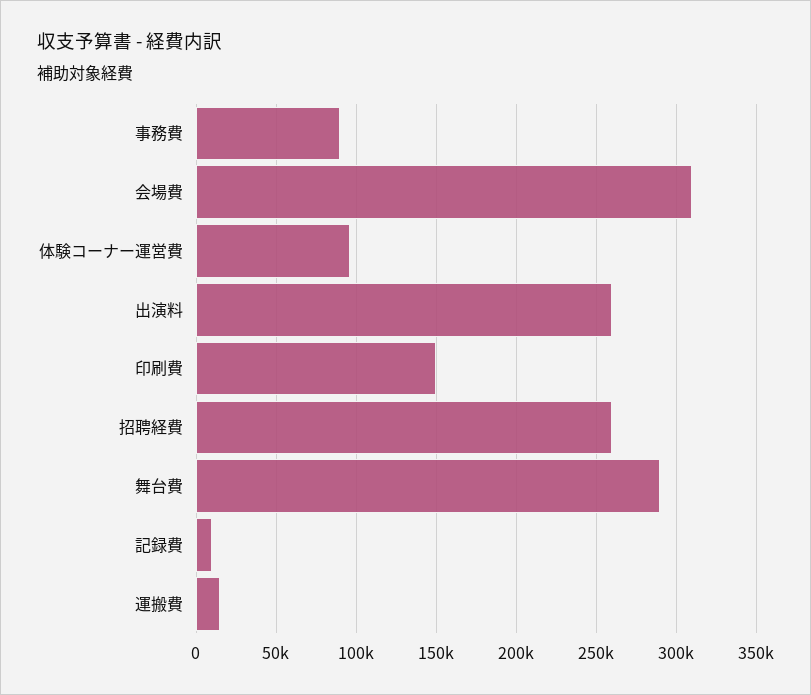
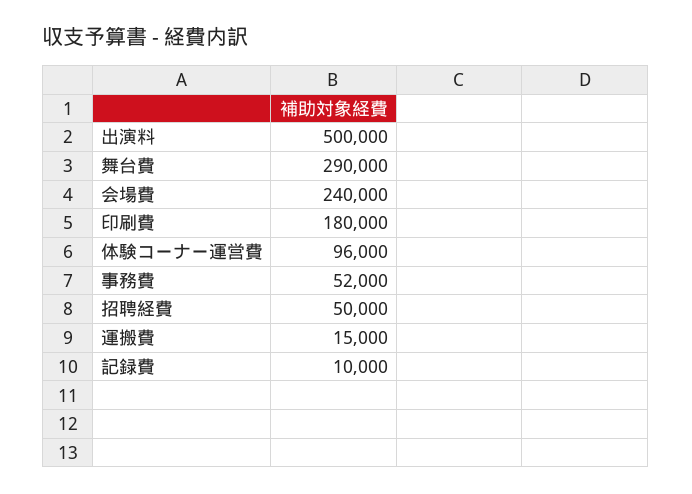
  {
-   "事務費": 90000,
+   "事務費": 52000,
-   "会場費": 310000,
+   "会場費": 240000,
    "体験コーナー運営費": 96000,
-   "出演料": 260000,
+   "出演料": 500000,
-   "印刷費": 150000,
+   "印刷費": 180000,
-   "招聘経費": 260000,
+   "招聘経費": 50000,
    "舞台費": 290000,
    "記録費": 10000,
    "運搬費": 15000
  }

